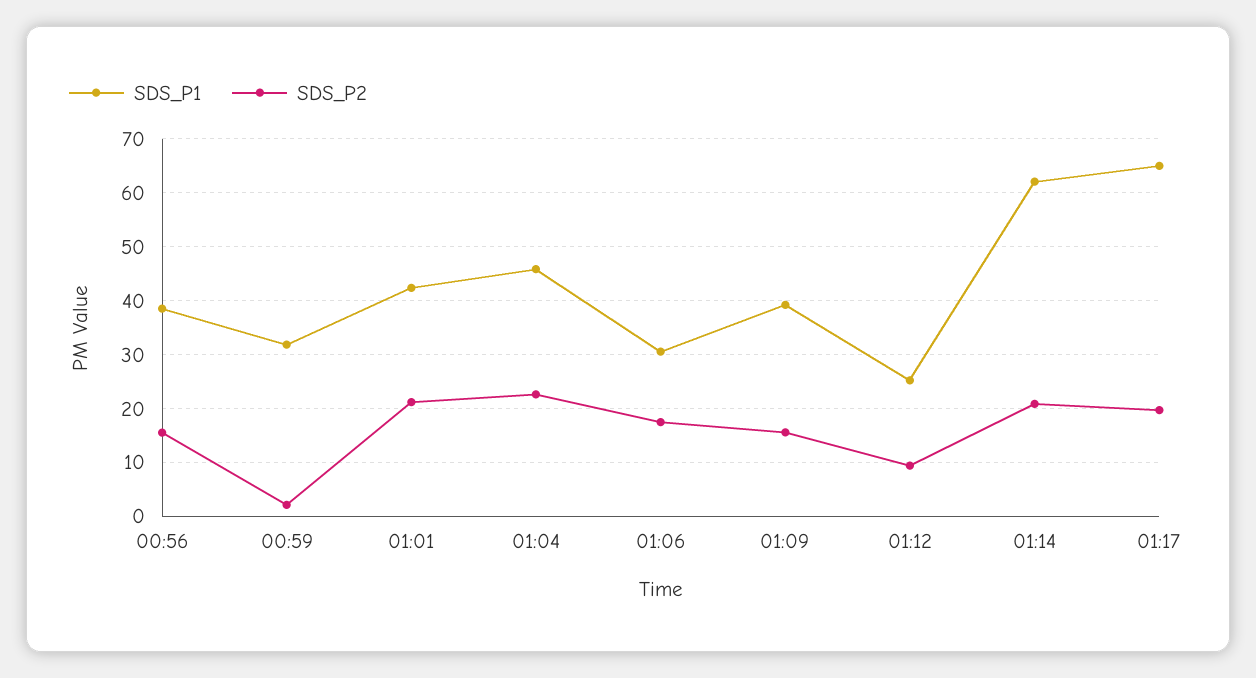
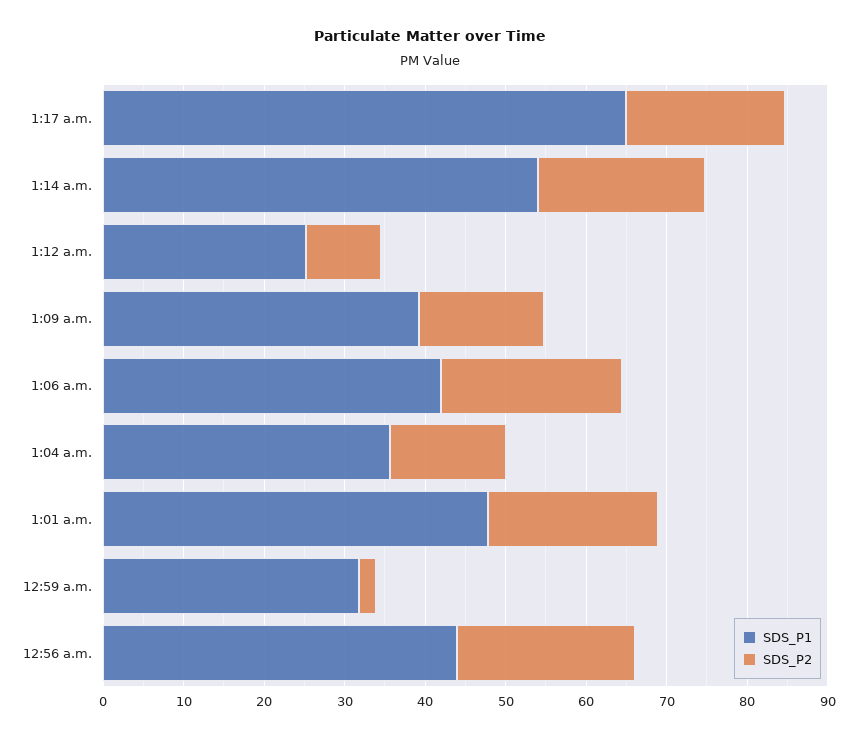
  {
    "SDS_P1": {
-     "00:56": 38,
+     "00:56": 44,
      "00:59": 32,
-     "01:01": 42,
+     "01:01": 48,
-     "01:04": 46,
+     "01:04": 36,
-     "01:06": 30,
+     "01:06": 42,
      "01:09": 40,
      "01:12": 26,
-     "01:14": 62,
+     "01:14": 54,
      "01:17": 64
    },
    "SDS_P2": {
-     "00:56": 16,
+     "00:56": 22,
      "00:59": 2,
      "01:01": 22,
-     "01:04": 22,
+     "01:04": 14,
-     "01:06": 18,
+     "01:06": 22,
      "01:09": 16,
      "01:12": 10,
      "01:14": 20,
      "01:17": 20
    }
  }

